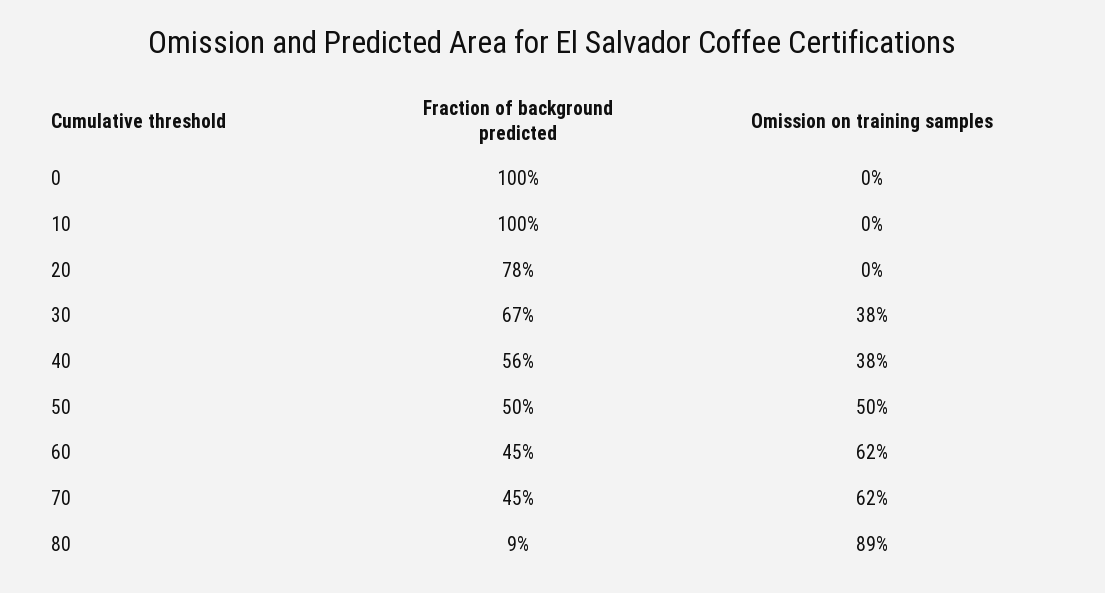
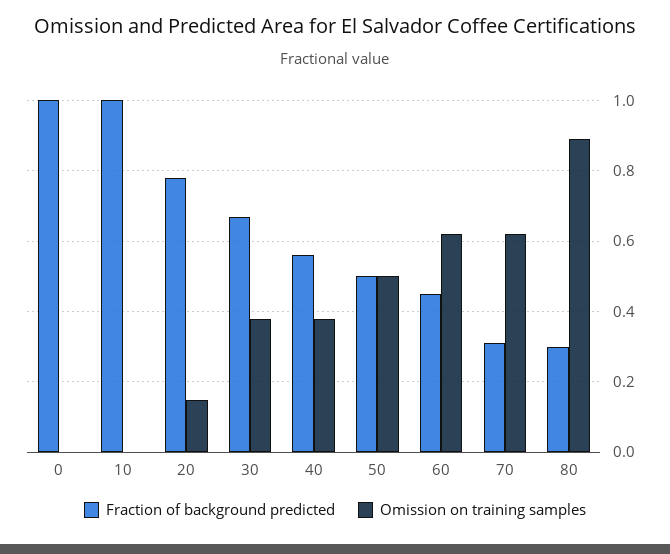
  {
    "Fraction of background predicted": {
      "0": 1,
      "10": 1,
      "20": 0.78,
      "30": 0.67,
      "40": 0.56,
      "50": 0.5,
      "60": 0.45,
-     "70": 0.45,
+     "70": 0.3,
-     "80": 0.09
+     "80": 0.3
    },
    "Omission on training samples": {
      "0": 0,
      "10": 0,
-     "20": 0,
+     "20": 0.15,
      "30": 0.38,
      "40": 0.38,
      "50": 0.5,
      "60": 0.62,
      "70": 0.62,
      "80": 0.89
    }
  }

